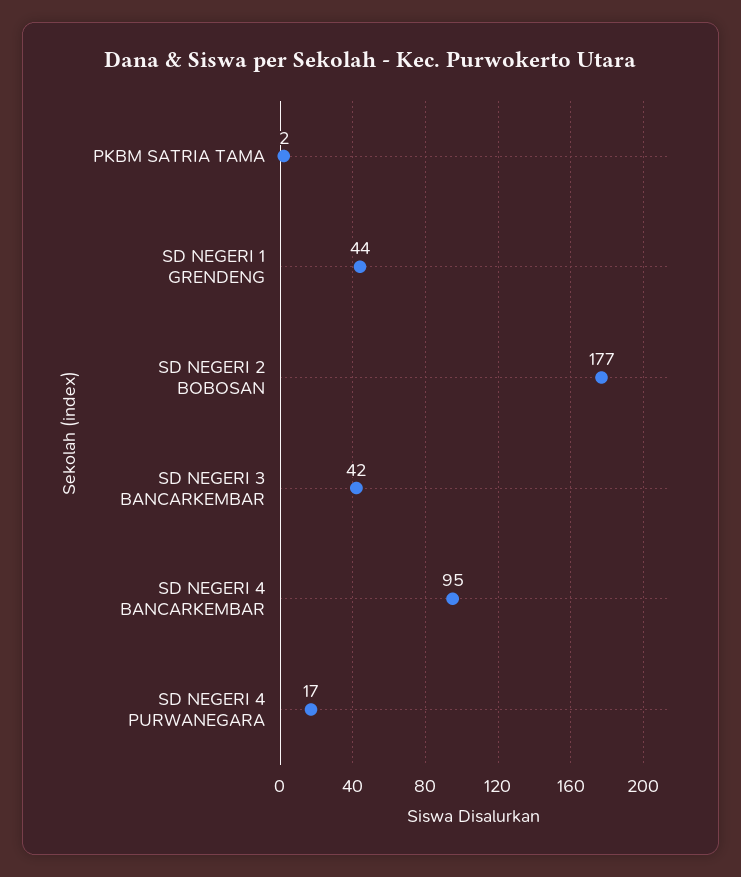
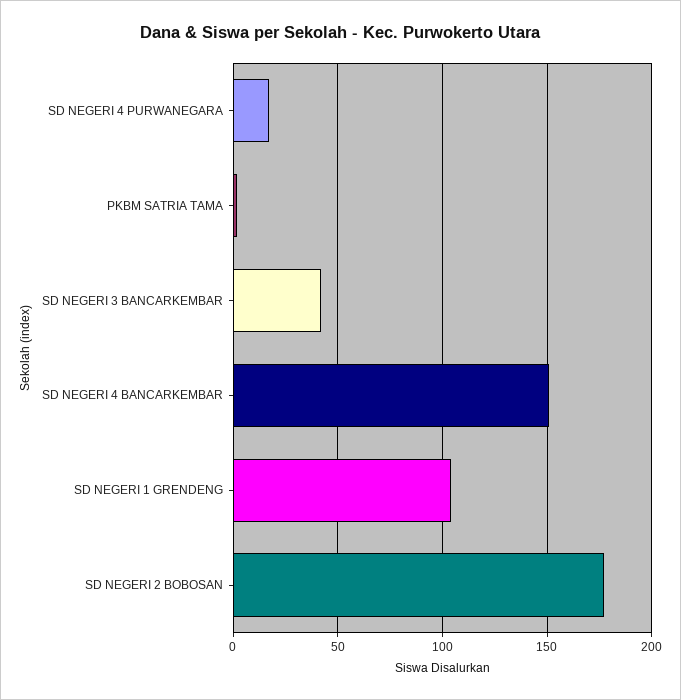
  {
    "PKBM SATRIA TAMA": 2,
-   "SD NEGERI 1 GRENDENG": 44,
+   "SD NEGERI 1 GRENDENG": 105,
    "SD NEGERI 2 BOBOSAN": 177,
    "SD NEGERI 3 BANCARKEMBAR": 42,
-   "SD NEGERI 4 BANCARKEMBAR": 95,
+   "SD NEGERI 4 BANCARKEMBAR": 150,
    "SD NEGERI 4 PURWANEGARA": 17
  }

